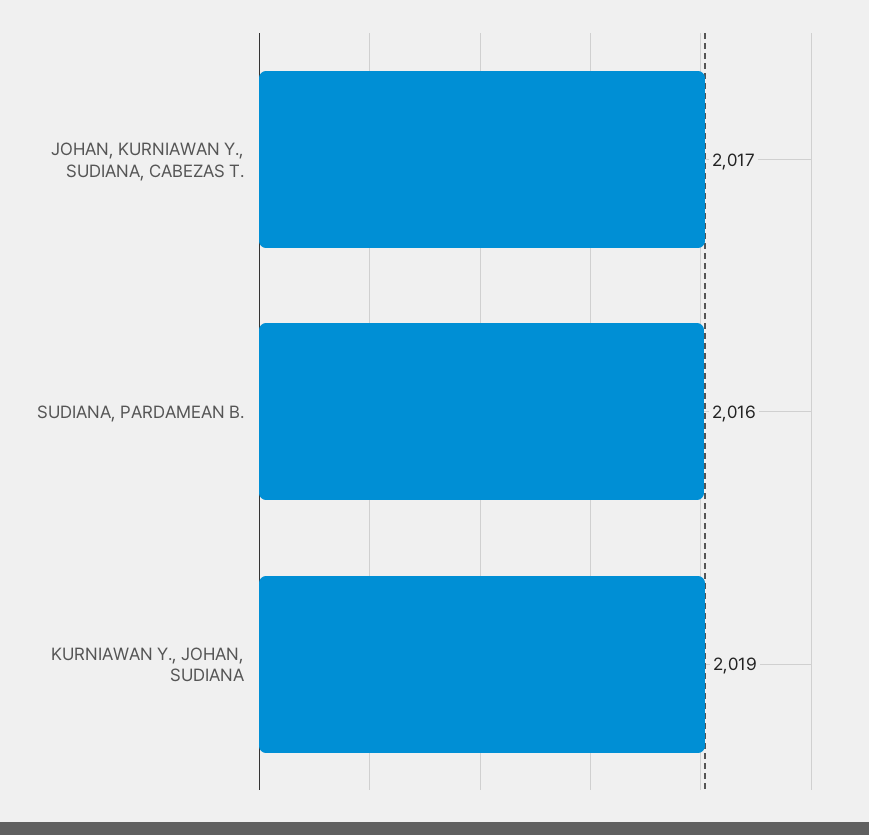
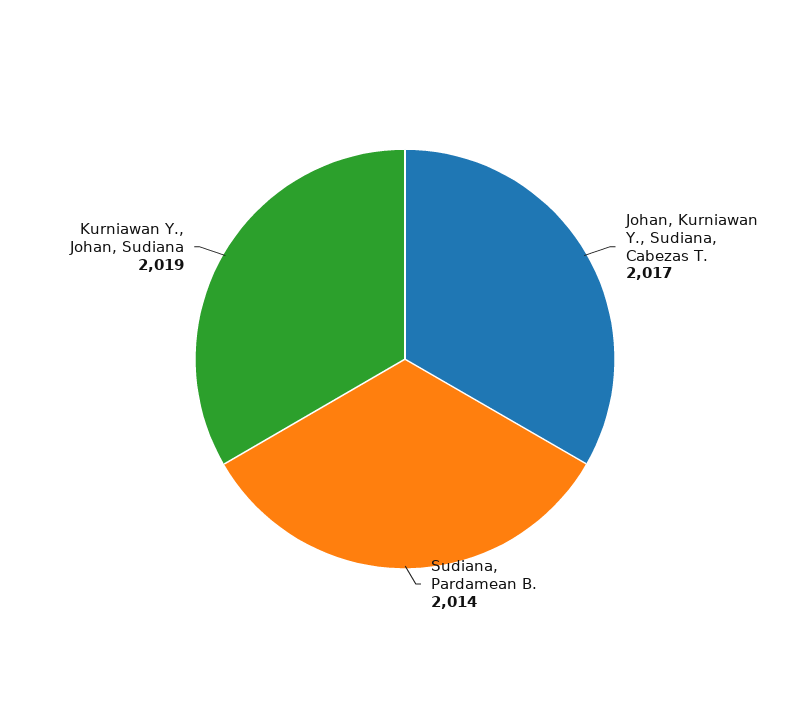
  {
    "JOHAN, KURNIAWAN Y., SUDIANA, CABEZAS T.": 2017,
-   "SUDIANA, PARDAMEAN B.": 2016,
+   "SUDIANA, PARDAMEAN B.": 2014,
    "KURNIAWAN Y., JOHAN, SUDIANA": 2019
  }

